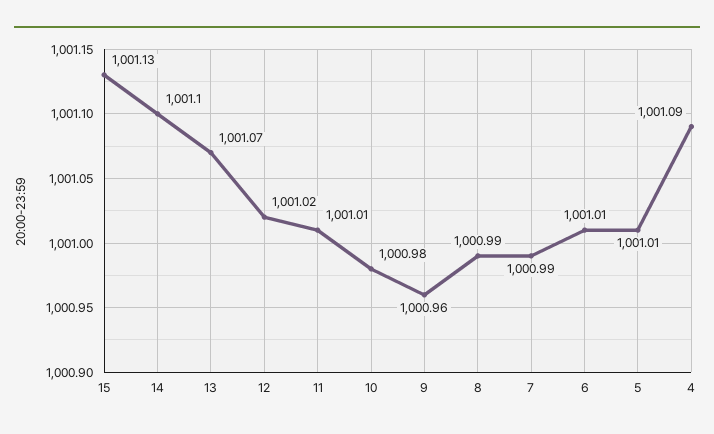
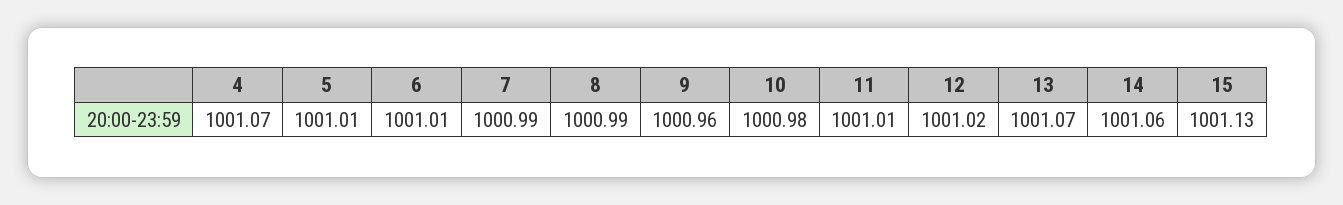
  {
    "15": 1001.13,
-   "14": 1001.1,
+   "14": 1001.06,
    "13": 1001.07,
    "12": 1001.02,
    "11": 1001.01,
    "10": 1000.98,
    "9": 1000.96,
    "8": 1000.99,
    "7": 1000.99,
    "6": 1001.01,
    "5": 1001.01,
-   "4": 1001.09
+   "4": 1001.07
  }

